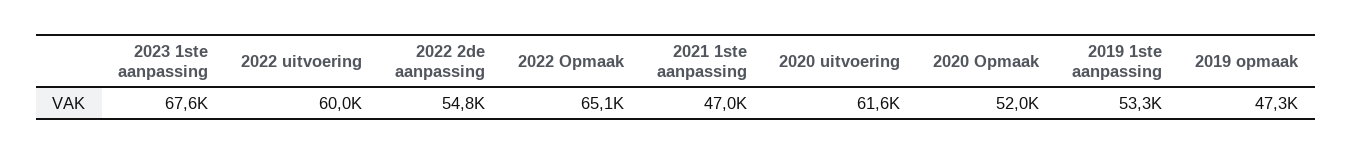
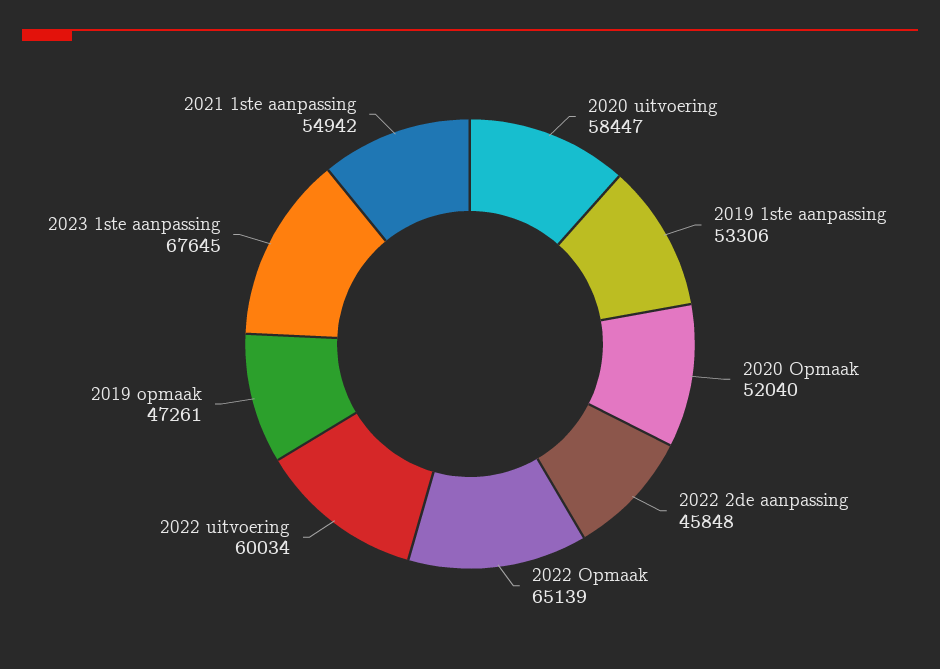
  {
    "2023 1ste aanpassing": 67645,
    "2022 uitvoering": 60034,
-   "2022 2de aanpassing": 54800,
+   "2022 2de aanpassing": 45848,
    "2022 Opmaak": 65139,
-   "2021 1ste aanpassing": 47000,
+   "2021 1ste aanpassing": 54942,
-   "2020 uitvoering": 61600,
+   "2020 uitvoering": 58447,
    "2020 Opmaak": 52040,
    "2019 1ste aanpassing": 53306,
    "2019 opmaak": 47261
  }

